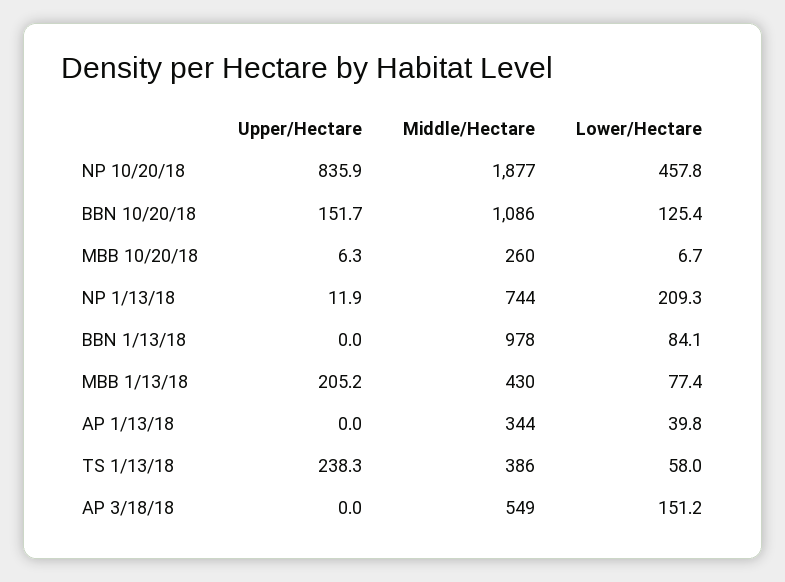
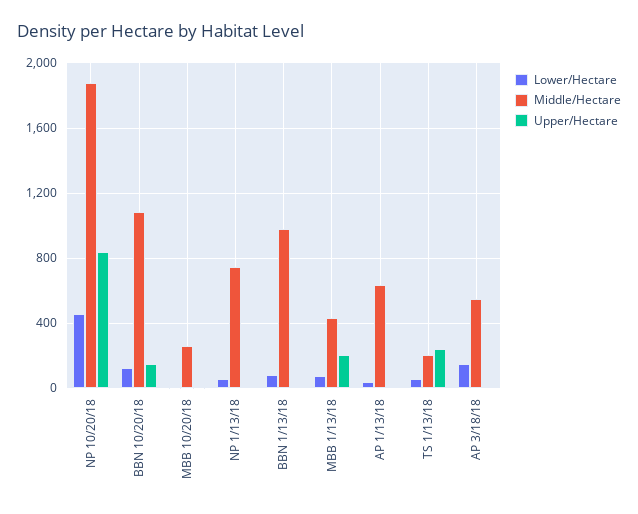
  {
    "Upper/Hectare": {
      "NP 10/20/18": 835.9,
      "BBN 10/20/18": 151.7,
      "MBB 10/20/18": 6.3,
      "NP 1/13/18": 11.9,
      "BBN 1/13/18": 0,
      "MBB 1/13/18": 205.2,
      "AP 1/13/18": 0,
      "TS 1/13/18": 238.3,
      "AP 3/18/18": 0
    },
    "Middle/Hectare": {
      "NP 10/20/18": 1877,
      "BBN 10/20/18": 1086,
      "MBB 10/20/18": 260,
      "NP 1/13/18": 744,
      "BBN 1/13/18": 978,
      "MBB 1/13/18": 430,
-     "AP 1/13/18": 344,
+     "AP 1/13/18": 650,
-     "TS 1/13/18": 386,
+     "TS 1/13/18": 200,
      "AP 3/18/18": 549
    },
    "Lower/Hectare": {
      "NP 10/20/18": 457.8,
      "BBN 10/20/18": 125.4,
      "MBB 10/20/18": 6.7,
-     "NP 1/13/18": 209.3,
+     "NP 1/13/18": 50,
      "BBN 1/13/18": 84.1,
      "MBB 1/13/18": 77.4,
      "AP 1/13/18": 39.8,
      "TS 1/13/18": 58,
      "AP 3/18/18": 151.2
    }
  }

